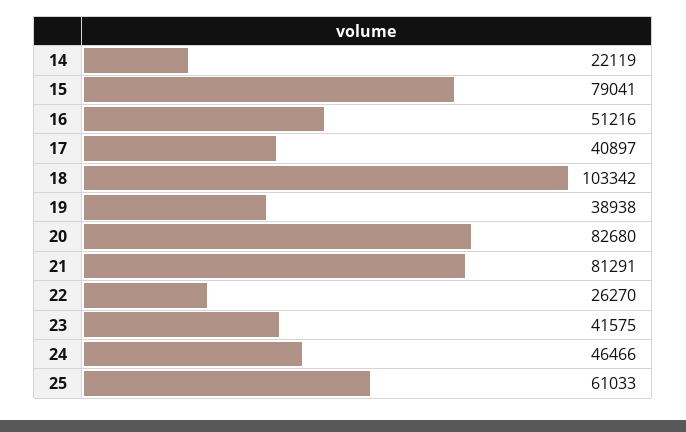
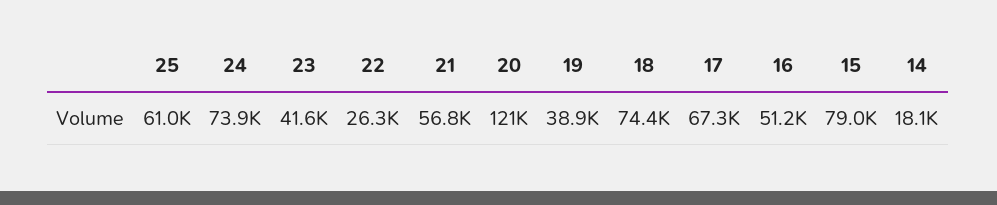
  {
-   "14": 22119,
+   "14": 18100,
    "15": 79041,
    "16": 51216,
-   "17": 40897,
+   "17": 67300,
-   "18": 103342,
+   "18": 74400,
    "19": 38938,
-   "20": 82680,
+   "20": 121000,
-   "21": 81291,
+   "21": 56800,
    "22": 26270,
    "23": 41575,
-   "24": 46466,
+   "24": 73900,
    "25": 61033
  }

